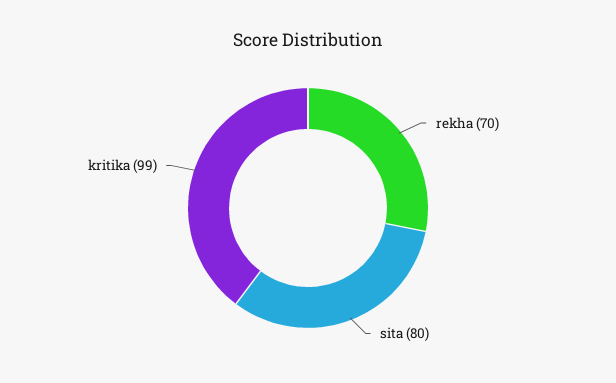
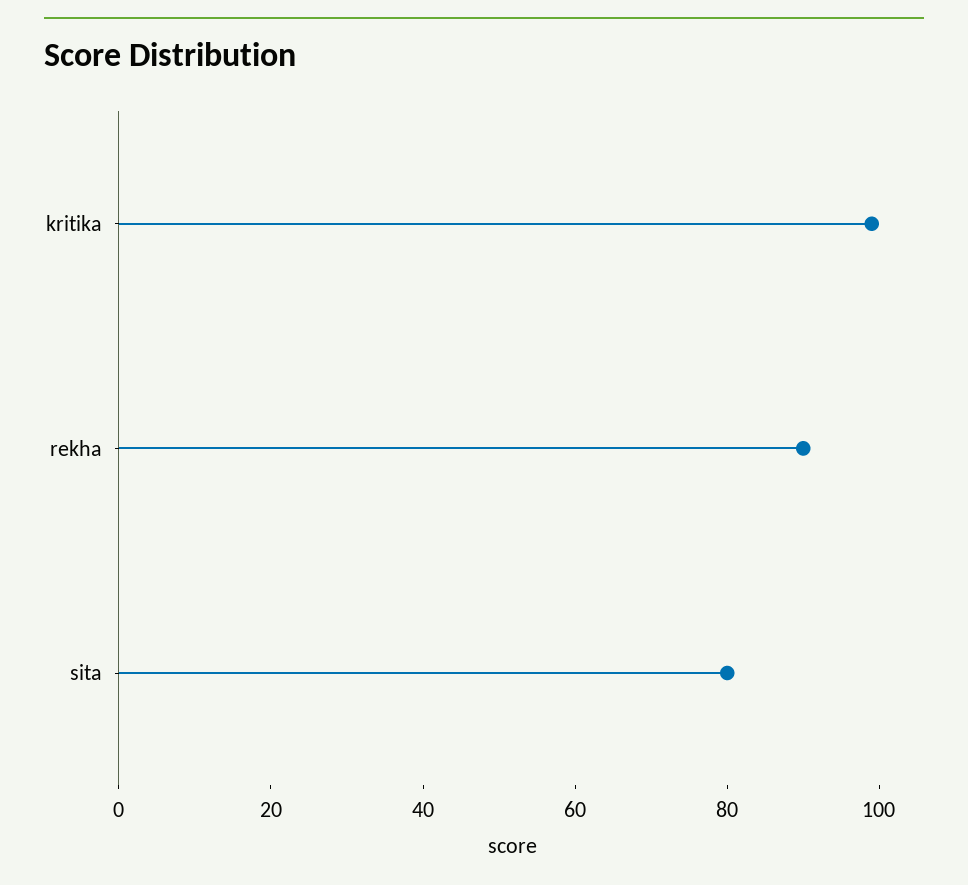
  {
-   "rekha": 70,
+   "rekha": 90,
    "sita": 80,
    "kritika": 99
  }

